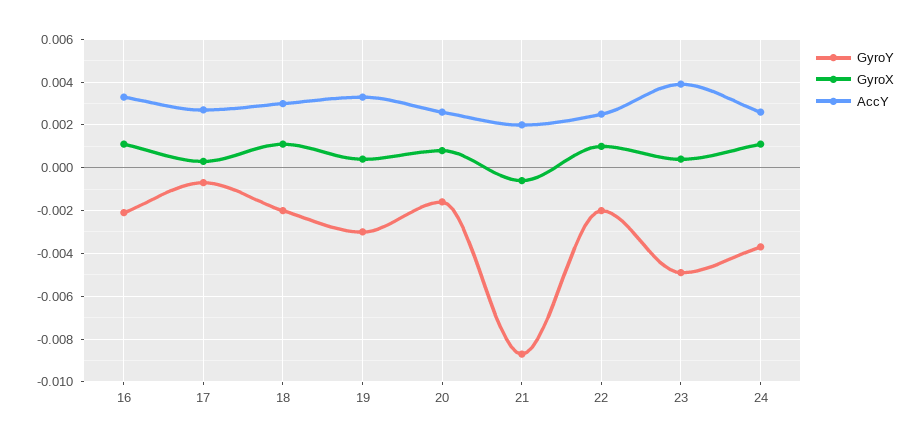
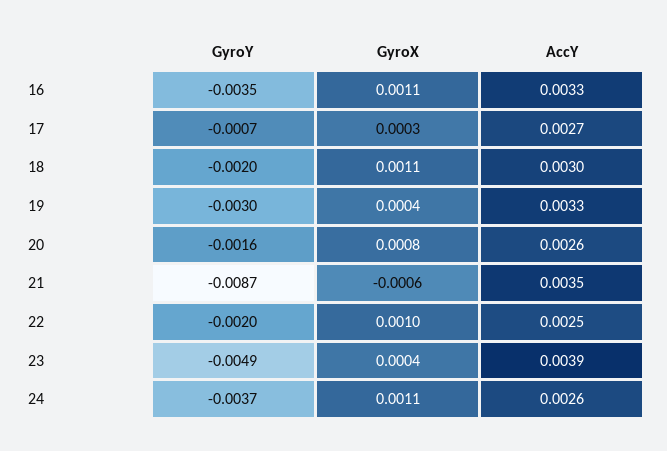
  {
    "GyroY": {
-     "16": -0.002,
+     "16": -0.0035,
      "17": -0.0007,
      "18": -0.002,
      "19": -0.003,
      "20": -0.0016,
      "21": -0.0087,
      "22": -0.002,
      "23": -0.0049,
      "24": -0.0037
    },
    "GyroX": {
      "16": 0.0011,
      "17": 0.0003,
      "18": 0.0011,
      "19": 0.0004,
      "20": 0.0008,
      "21": -0.0006,
      "22": 0.001,
      "23": 0.0004,
      "24": 0.0011
    },
    "AccY": {
      "16": 0.0033,
      "17": 0.0027,
      "18": 0.003,
      "19": 0.0033,
      "20": 0.0026,
-     "21": 0.002,
+     "21": 0.0035,
      "22": 0.0025,
      "23": 0.0039,
      "24": 0.0026
    }
  }

